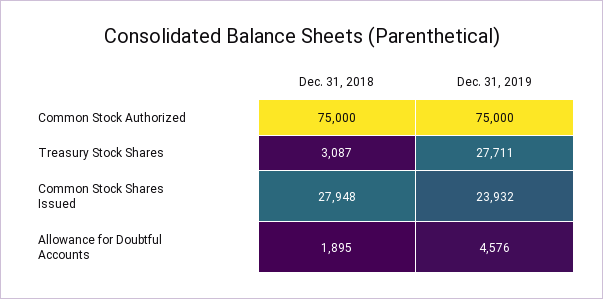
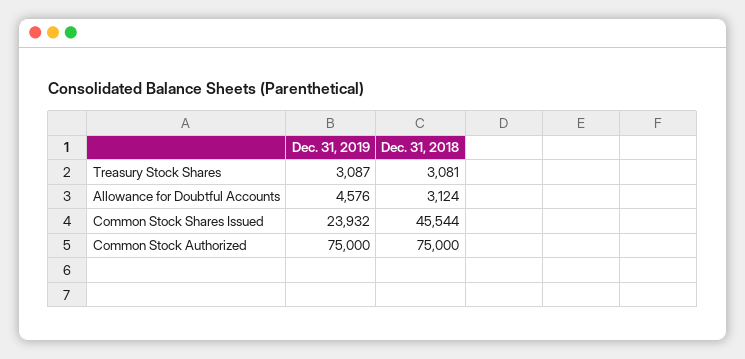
  {
    "Dec. 31, 2018": {
      "Common Stock Authorized": 75000,
-     "Treasury Stock Shares": 3087,
+     "Treasury Stock Shares": 3081,
-     "Common Stock Shares Issued": 27948,
+     "Common Stock Shares Issued": 45544,
-     "Allowance for Doubtful Accounts": 1895
+     "Allowance for Doubtful Accounts": 3124
    },
    "Dec. 31, 2019": {
      "Common Stock Authorized": 75000,
-     "Treasury Stock Shares": 27711,
+     "Treasury Stock Shares": 3087,
      "Common Stock Shares Issued": 23932,
      "Allowance for Doubtful Accounts": 4576
    }
  }

